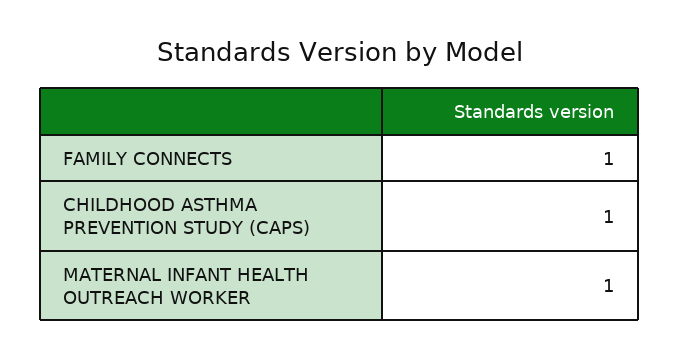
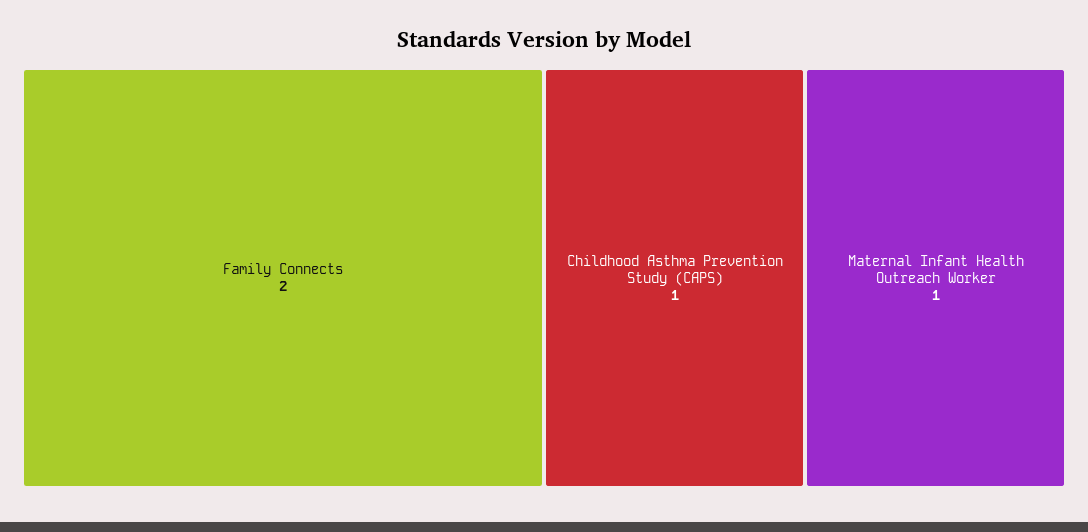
  {
-   "FAMILY CONNECTS": 1,
+   "FAMILY CONNECTS": 2,
    "CHILDHOOD ASTHMA PREVENTION STUDY (CAPS)": 1,
    "MATERNAL INFANT HEALTH OUTREACH WORKER": 1
  }

